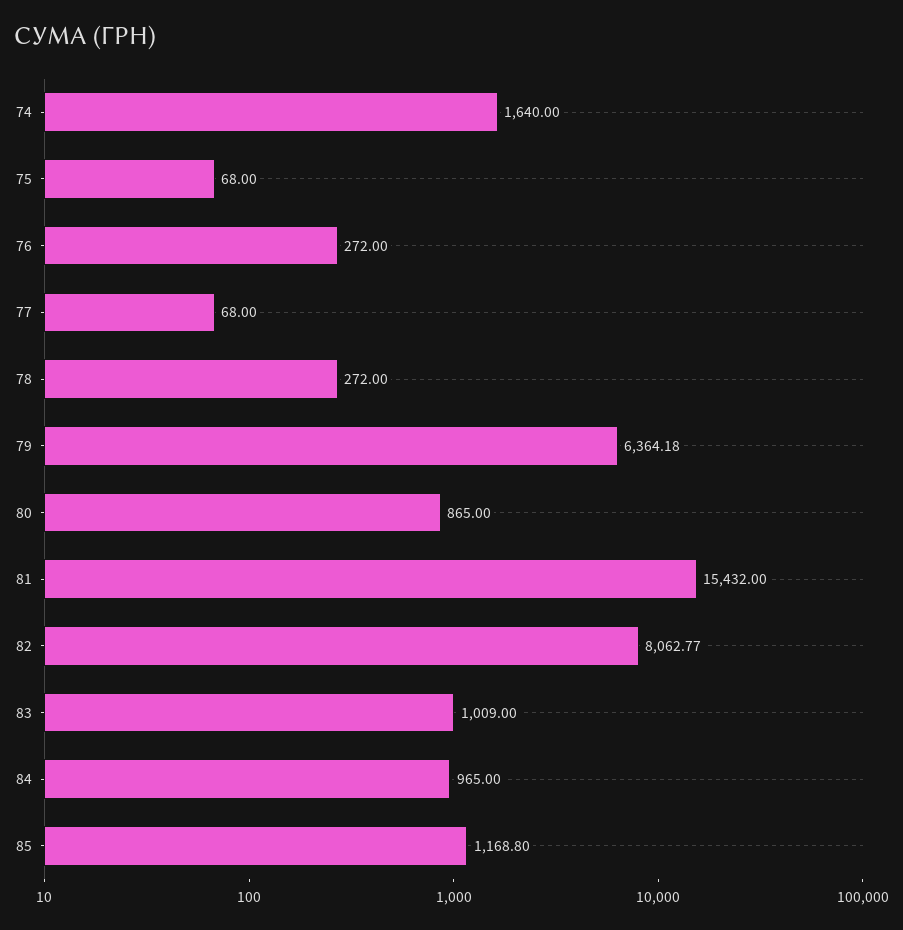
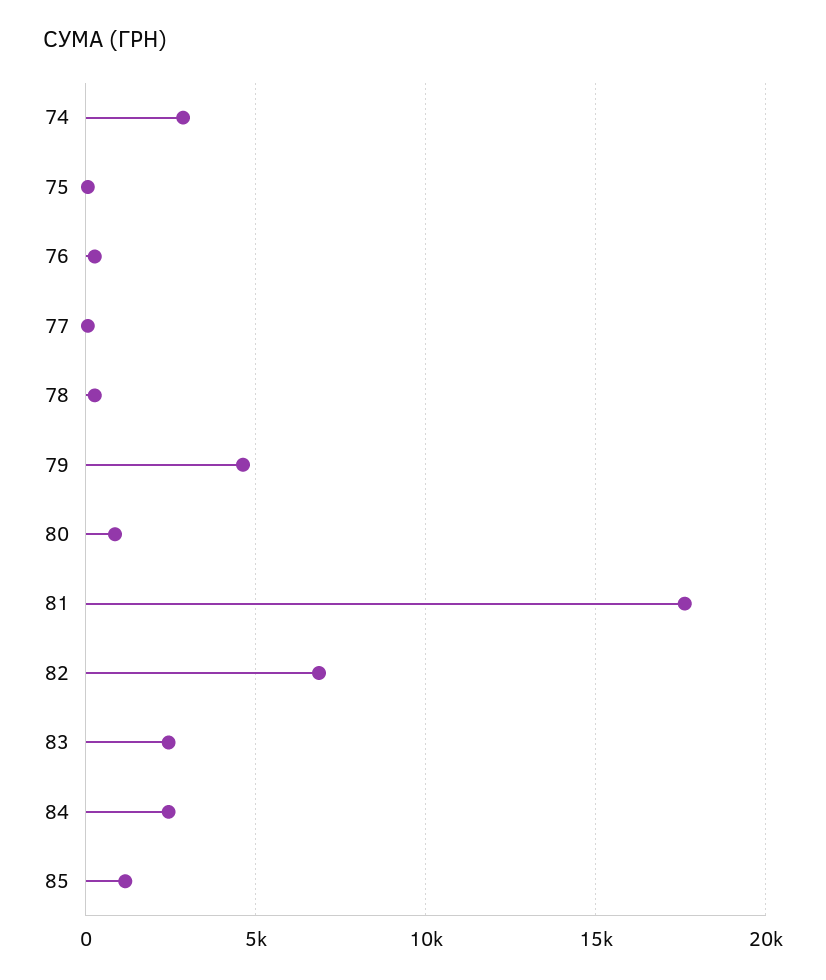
  {
-   "74": 1640,
+   "74": 3000,
    "75": 68,
    "76": 272,
    "77": 68,
    "78": 272,
-   "79": 6364.18,
+   "79": 4500,
    "80": 865,
-   "81": 15432,
+   "81": 17500,
-   "82": 8062.77,
+   "82": 7000,
-   "83": 1009,
+   "83": 2500,
-   "84": 965,
+   "84": 2500,
    "85": 1168.8
  }

